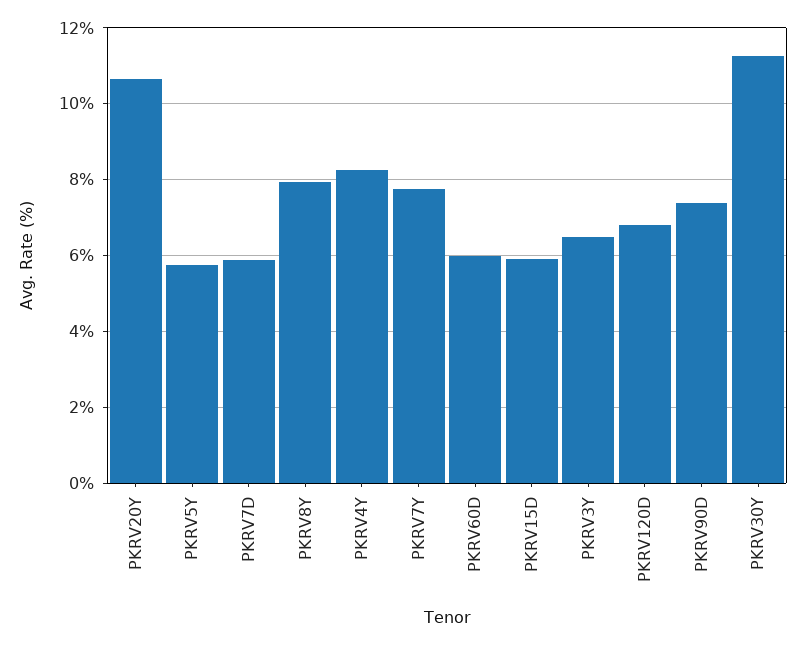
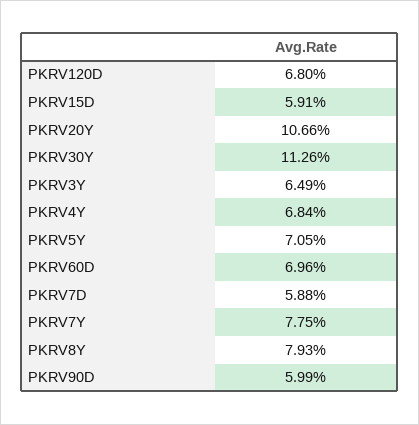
  {
    "PKRV20Y": 10.66,
-   "PKRV5Y": 5.8,
+   "PKRV5Y": 7.05,
    "PKRV7D": 5.88,
    "PKRV8Y": 7.93,
-   "PKRV4Y": 8.2,
+   "PKRV4Y": 6.84,
    "PKRV7Y": 7.75,
-   "PKRV60D": 6,
+   "PKRV60D": 6.96,
    "PKRV15D": 5.91,
    "PKRV3Y": 6.49,
    "PKRV120D": 6.8,
-   "PKRV90D": 7.4,
+   "PKRV90D": 5.99,
    "PKRV30Y": 11.26
  }

